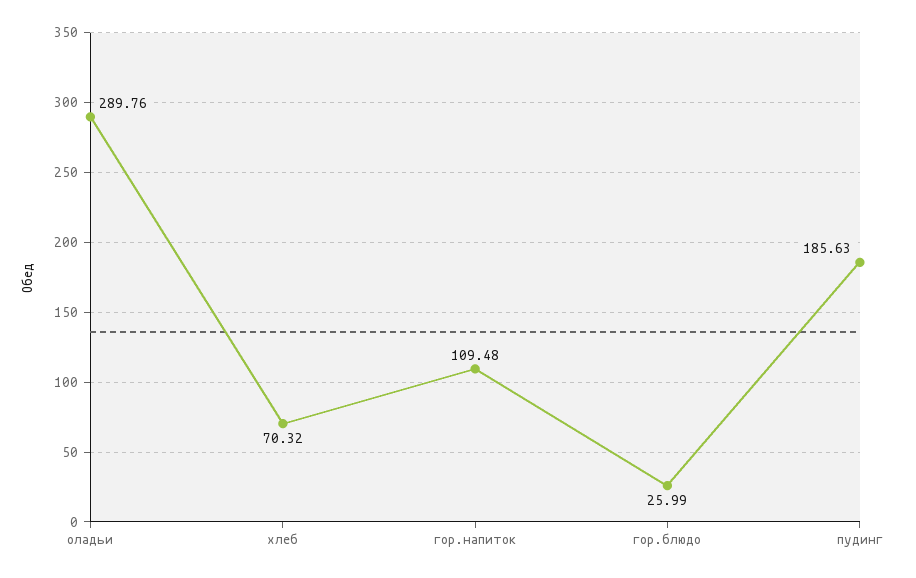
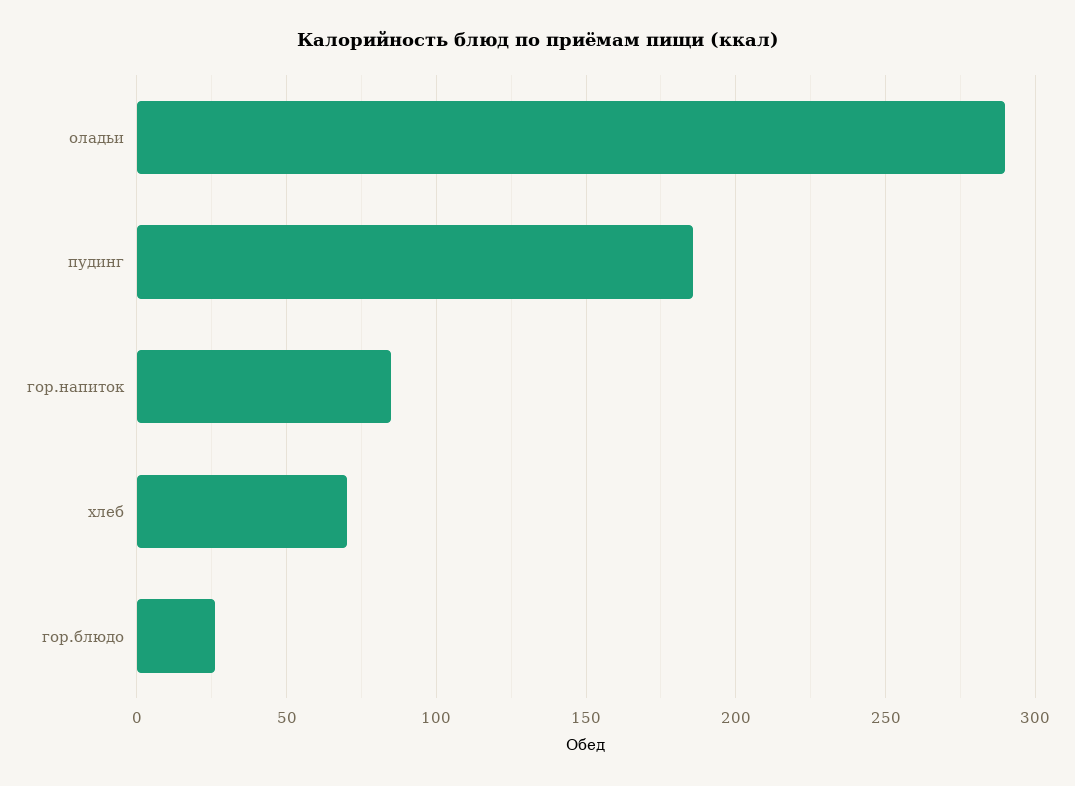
  {
    "оладьи": 289.76,
    "хлеб": 70.32,
-   "гор.напиток": 109.48,
+   "гор.напиток": 85,
    "гор.блюдо": 25.99,
    "пудинг": 185.63
  }

